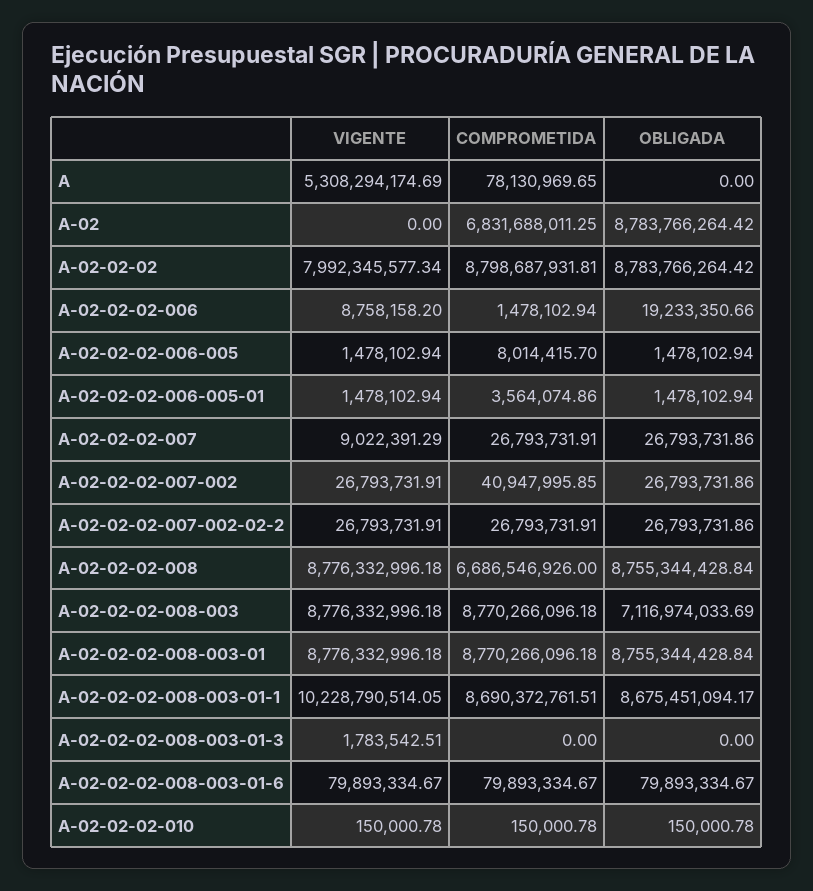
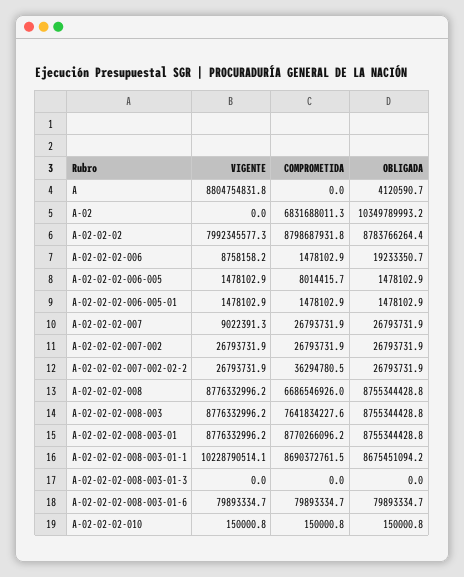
  {
    "VIGENTE": {
-     "A": 5308294174.69,
+     "A": 8804754831.8,
      "A-02": 0,
      "A-02-02-02": 7992345577.34,
      "A-02-02-02-006": 8758158.2,
      "A-02-02-02-006-005": 1478102.94,
      "A-02-02-02-006-005-01": 1478102.94,
      "A-02-02-02-007": 9022391.29,
      "A-02-02-02-007-002": 26793731.91,
      "A-02-02-02-007-002-02-2": 26793731.91,
      "A-02-02-02-008": 8776332996.18,
      "A-02-02-02-008-003": 8776332996.18,
      "A-02-02-02-008-003-01": 8776332996.18,
      "A-02-02-02-008-003-01-1": 10228790514.05,
-     "A-02-02-02-008-003-01-3": 1783542.51,
+     "A-02-02-02-008-003-01-3": 0,
      "A-02-02-02-008-003-01-6": 79893334.67,
      "A-02-02-02-010": 150000.78
    },
    "COMPROMETIDA": {
-     "A": 78130969.65,
+     "A": 0,
      "A-02": 6831688011.25,
      "A-02-02-02": 8798687931.81,
      "A-02-02-02-006": 1478102.94,
      "A-02-02-02-006-005": 8014415.7,
-     "A-02-02-02-006-005-01": 3564074.86,
+     "A-02-02-02-006-005-01": 1478102.9,
      "A-02-02-02-007": 26793731.91,
-     "A-02-02-02-007-002": 40947995.85,
+     "A-02-02-02-007-002": 26793731.9,
-     "A-02-02-02-007-002-02-2": 26793731.91,
+     "A-02-02-02-007-002-02-2": 36294780.5,
      "A-02-02-02-008": 6686546926,
-     "A-02-02-02-008-003": 8770266096.18,
+     "A-02-02-02-008-003": 7641834227.6,
      "A-02-02-02-008-003-01": 8770266096.18,
      "A-02-02-02-008-003-01-1": 8690372761.51,
      "A-02-02-02-008-003-01-3": 0,
      "A-02-02-02-008-003-01-6": 79893334.67,
      "A-02-02-02-010": 150000.78
    },
    "OBLIGADA": {
-     "A": 0,
+     "A": 4120590.7,
-     "A-02": 8783766264.42,
+     "A-02": 10349789993.2,
      "A-02-02-02": 8783766264.42,
      "A-02-02-02-006": 19233350.66,
      "A-02-02-02-006-005": 1478102.94,
      "A-02-02-02-006-005-01": 1478102.94,
      "A-02-02-02-007": 26793731.86,
      "A-02-02-02-007-002": 26793731.86,
      "A-02-02-02-007-002-02-2": 26793731.86,
      "A-02-02-02-008": 8755344428.84,
-     "A-02-02-02-008-003": 7116974033.69,
+     "A-02-02-02-008-003": 8755344428.8,
      "A-02-02-02-008-003-01": 8755344428.84,
      "A-02-02-02-008-003-01-1": 8675451094.17,
      "A-02-02-02-008-003-01-3": 0,
      "A-02-02-02-008-003-01-6": 79893334.67,
      "A-02-02-02-010": 150000.78
    }
  }

